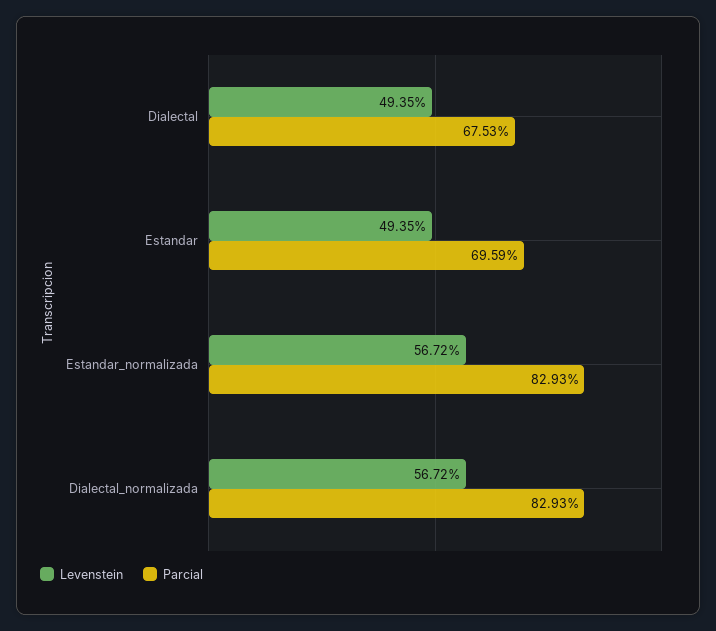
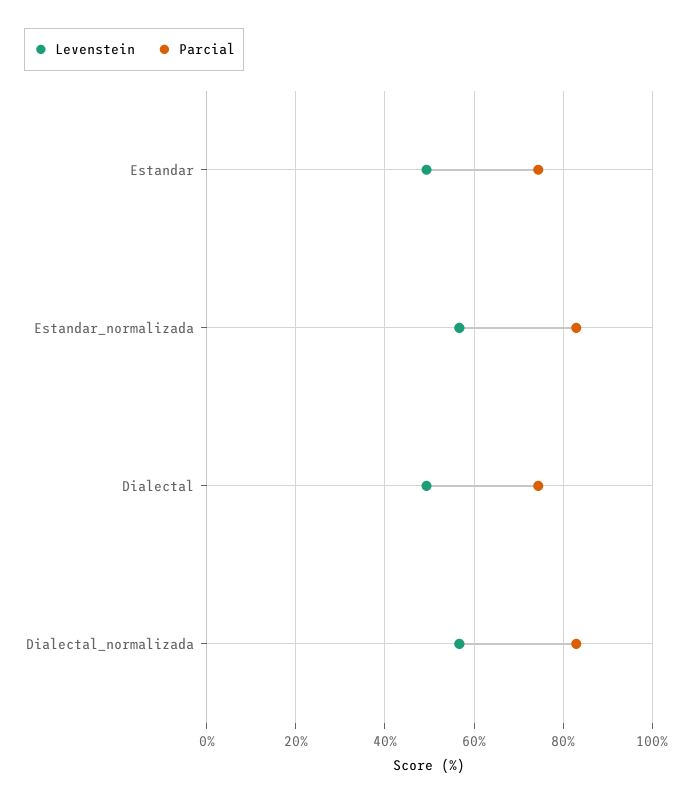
  {
    "Levenstein": {
      "Dialectal": 49.35,
      "Estandar": 49.35,
      "Estandar_normalizada": 56.72,
      "Dialectal_normalizada": 56.72
    },
    "Parcial": {
-     "Dialectal": 67.53,
+     "Dialectal": 74,
-     "Estandar": 69.59,
+     "Estandar": 74,
      "Estandar_normalizada": 82.93,
      "Dialectal_normalizada": 82.93
    }
  }

